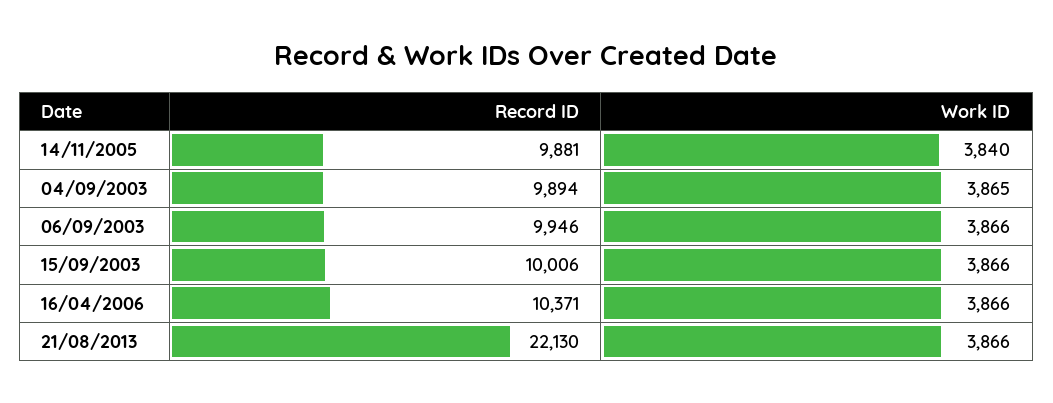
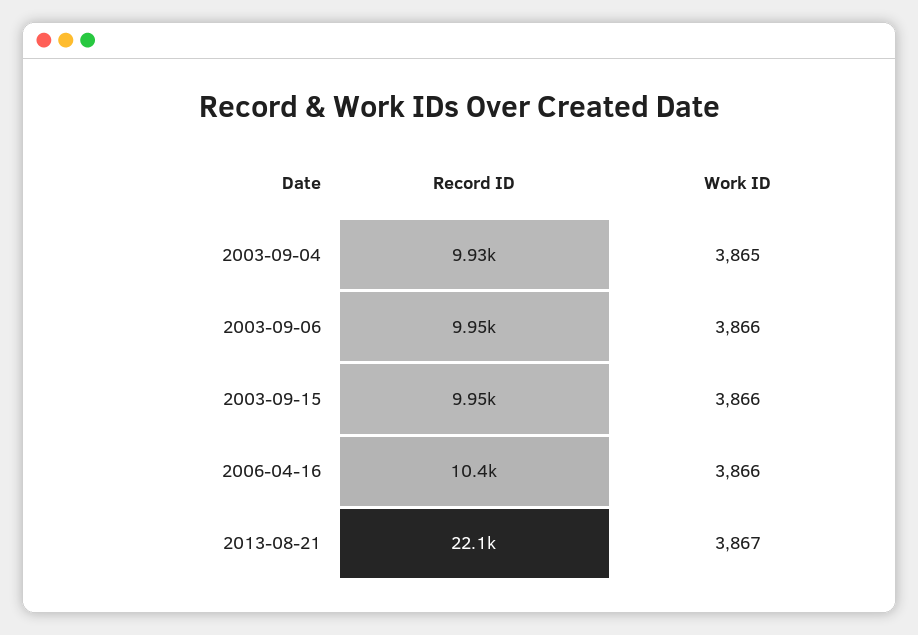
  {
    "Record ID": {
-     "14/11/2005": 9881,
-     "04/09/2003": 9894,
+     "04/09/2003": 9930,
      "06/09/2003": 9946,
-     "15/09/2003": 10006,
+     "15/09/2003": 9950,
      "16/04/2006": 10371,
      "21/08/2013": 22130
    },
    "Work ID": {
-     "14/11/2005": 3840,
      "04/09/2003": 3865,
      "06/09/2003": 3866,
      "15/09/2003": 3866,
      "16/04/2006": 3866,
-     "21/08/2013": 3866
+     "21/08/2013": 3867
    }
  }

